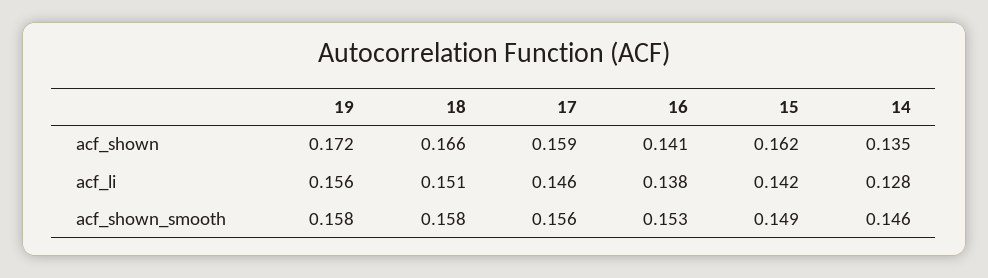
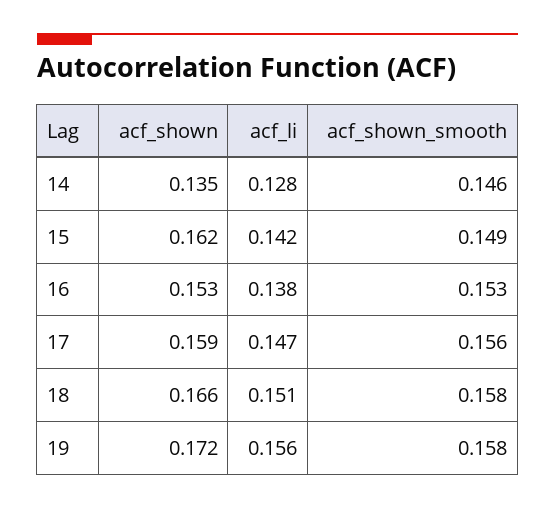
  {
    "19": {
      "acf_shown": 0.172,
      "acf_li": 0.156,
      "acf_shown_smooth": 0.158
    },
    "18": {
      "acf_shown": 0.166,
      "acf_li": 0.151,
      "acf_shown_smooth": 0.158
    },
    "17": {
      "acf_shown": 0.159,
-     "acf_li": 0.146,
+     "acf_li": 0.147,
      "acf_shown_smooth": 0.156
    },
    "16": {
-     "acf_shown": 0.141,
+     "acf_shown": 0.153,
      "acf_li": 0.138,
      "acf_shown_smooth": 0.153
    },
    "15": {
      "acf_shown": 0.162,
      "acf_li": 0.142,
      "acf_shown_smooth": 0.149
    },
    "14": {
      "acf_shown": 0.135,
      "acf_li": 0.128,
      "acf_shown_smooth": 0.146
    }
  }

